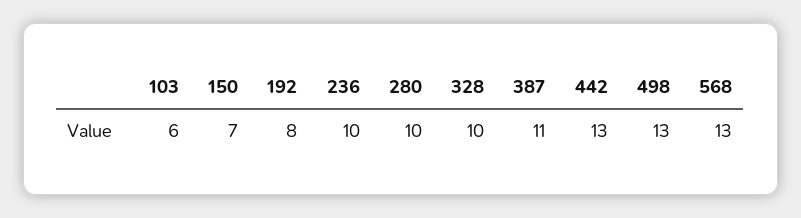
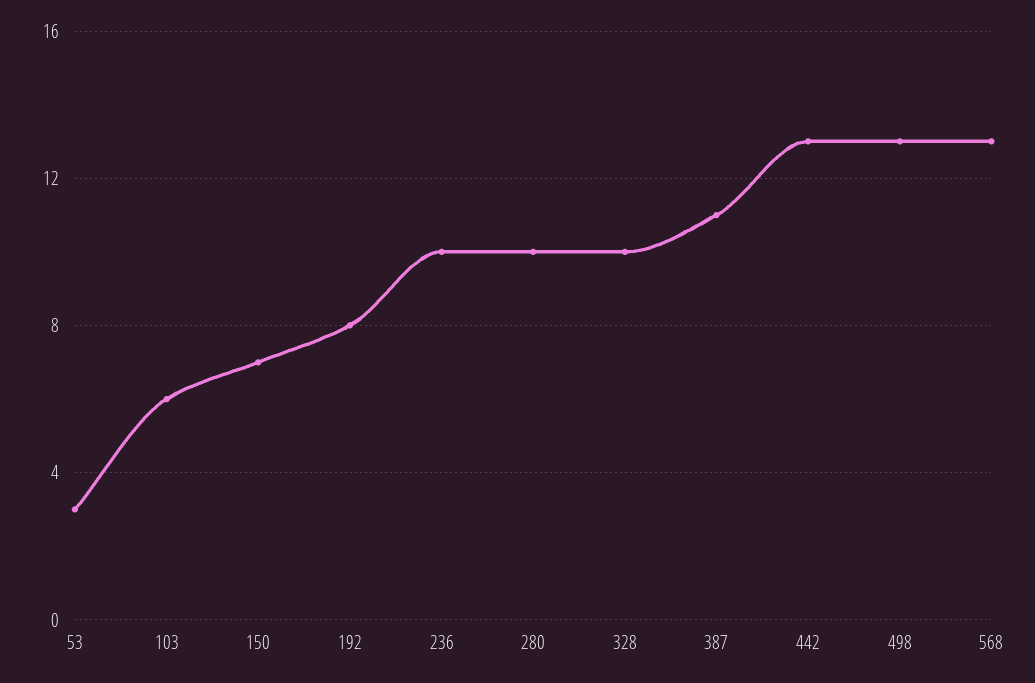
  {
    "103": 6,
    "150": 7,
    "192": 8,
    "236": 10,
    "280": 10,
    "328": 10,
    "387": 11,
    "442": 13,
    "498": 13,
-   "568": 13
+   "568": 13,
+   "53": 3
  }

